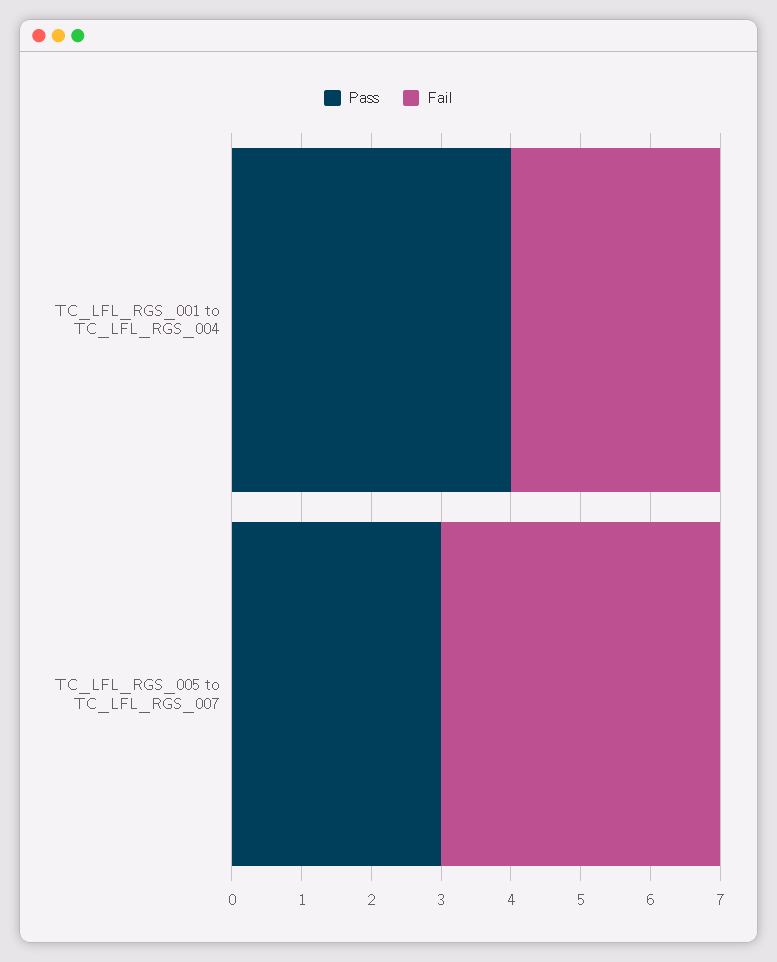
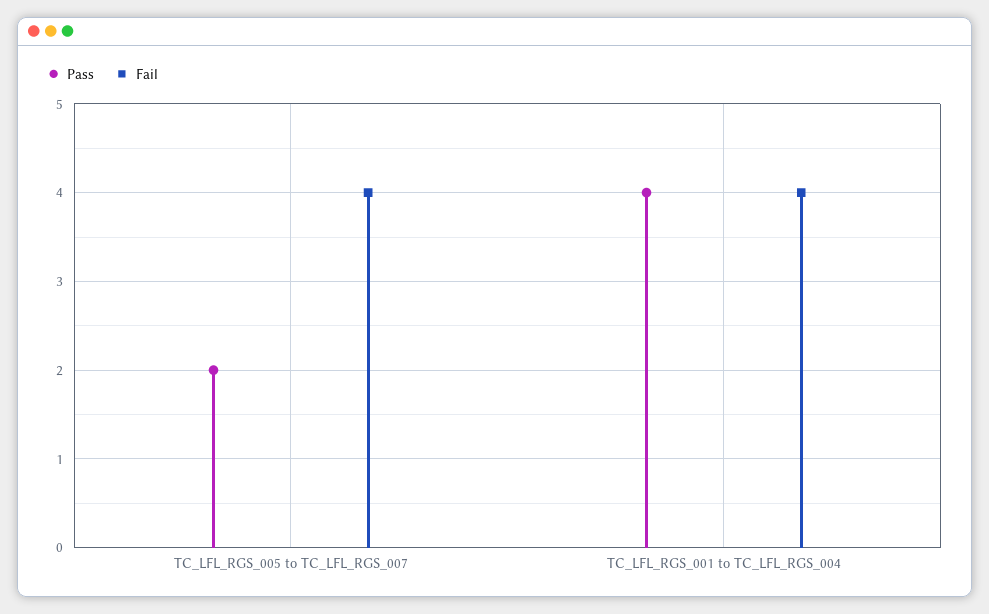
  {
    "Pass": {
      "TC_LFL_RGS_001 to TC_LFL_RGS_004": 4,
-     "TC_LFL_RGS_005 to TC_LFL_RGS_007": 3
+     "TC_LFL_RGS_005 to TC_LFL_RGS_007": 2
    },
    "Fail": {
-     "TC_LFL_RGS_001 to TC_LFL_RGS_004": 3,
+     "TC_LFL_RGS_001 to TC_LFL_RGS_004": 4,
      "TC_LFL_RGS_005 to TC_LFL_RGS_007": 4
    }
  }

